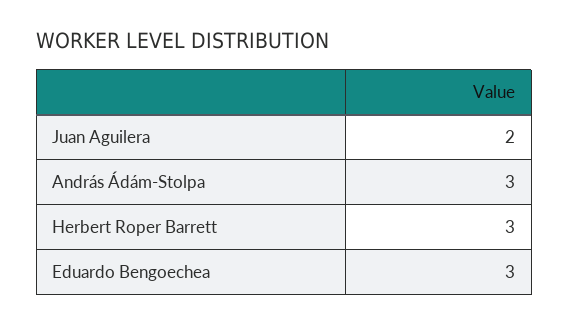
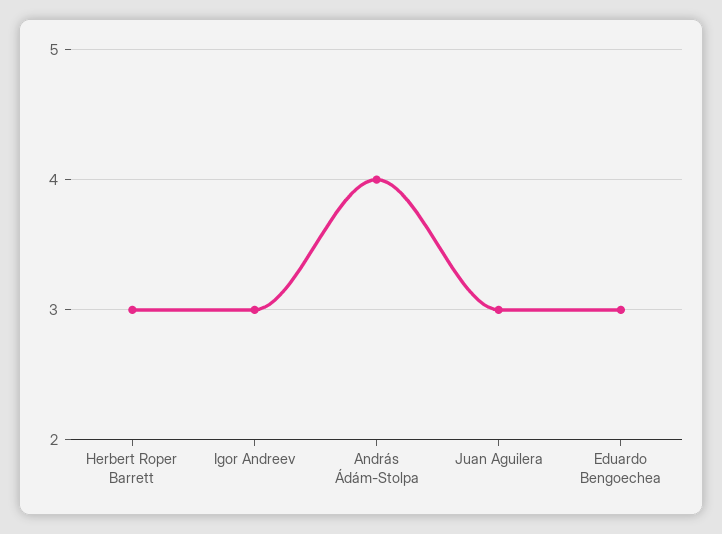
  {
-   "Juan Aguilera": 2,
+   "Juan Aguilera": 3,
-   "András Ádám-Stolpa": 3,
+   "András Ádám-Stolpa": 4,
    "Herbert Roper Barrett": 3,
-   "Eduardo Bengoechea": 3
+   "Eduardo Bengoechea": 3,
+   "Igor Andreev": 3
  }

